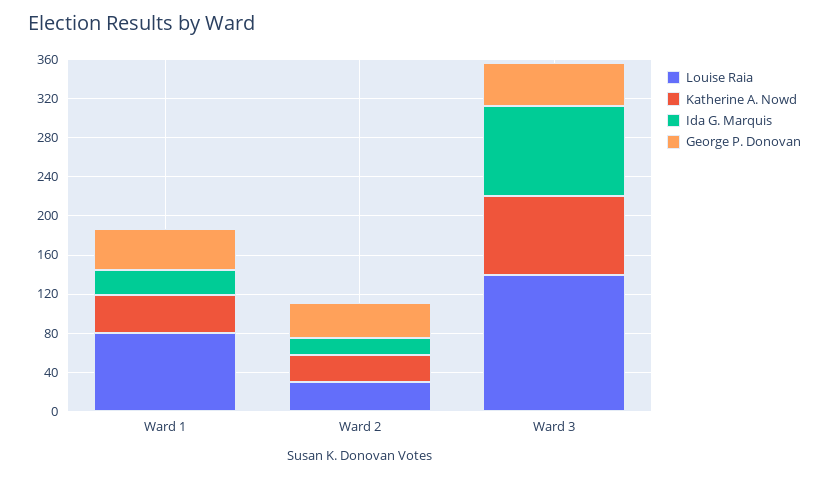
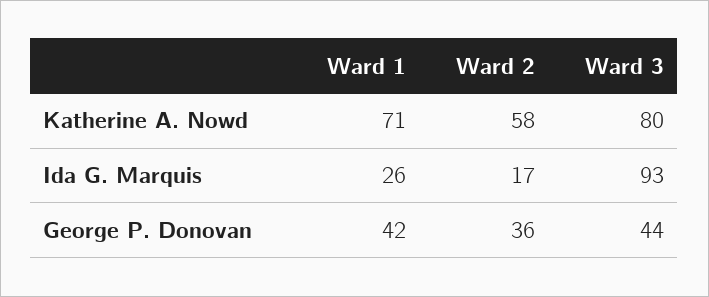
  {
-   "Louise Raia": {
-     "Ward 1": 80,
-     "Ward 2": 30,
-     "Ward 3": 140
-   },
    "Katherine A. Nowd": {
-     "Ward 1": 40,
+     "Ward 1": 71,
-     "Ward 2": 30,
+     "Ward 2": 58,
      "Ward 3": 80
    },
    "Ida G. Marquis": {
      "Ward 1": 26,
      "Ward 2": 17,
      "Ward 3": 93
    },
    "George P. Donovan": {
      "Ward 1": 42,
      "Ward 2": 36,
      "Ward 3": 44
    }
  }

